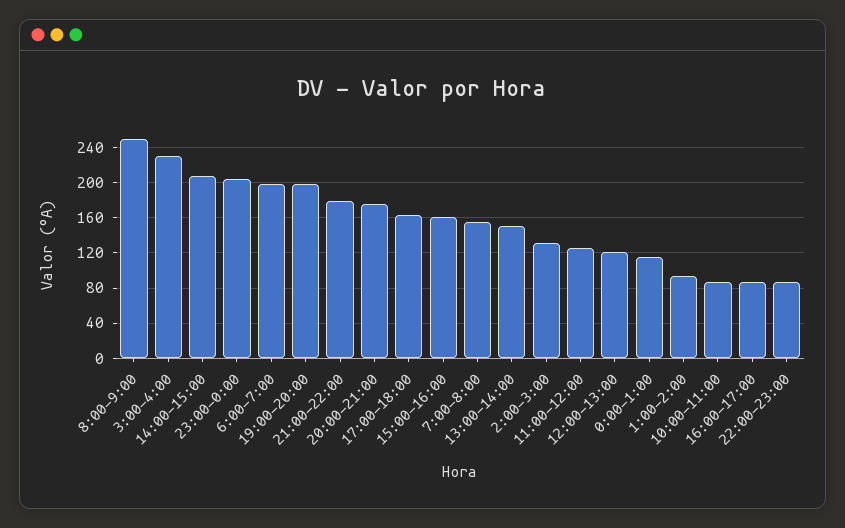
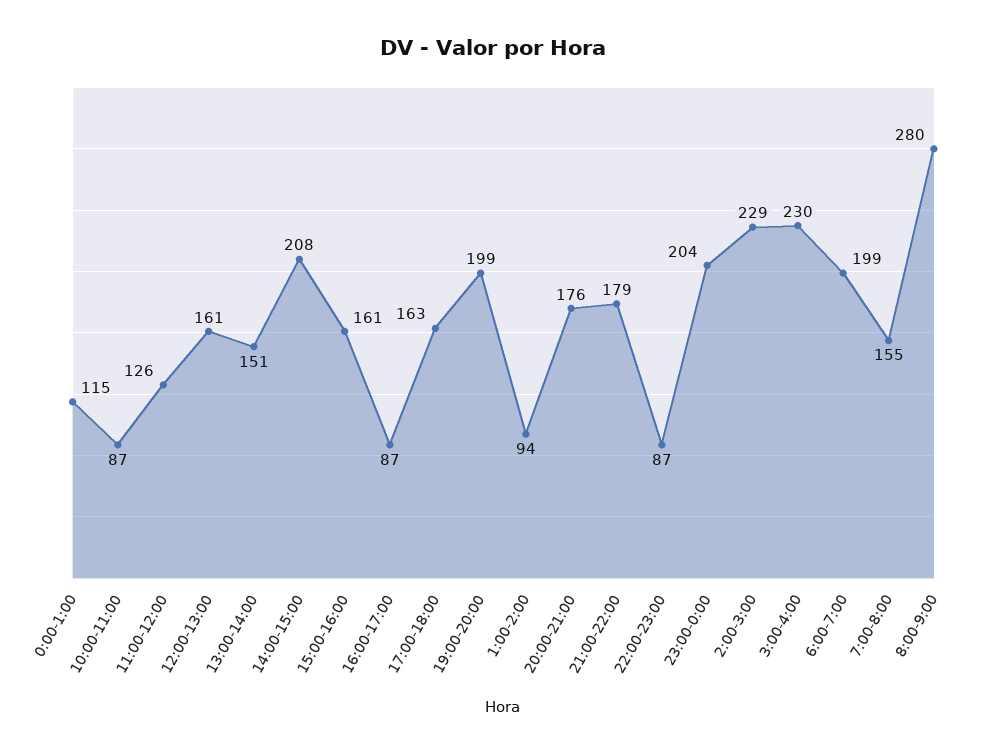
  {
-   "8:00-9:00": 250,
+   "8:00-9:00": 280,
    "3:00-4:00": 230,
    "14:00-15:00": 208,
    "23:00-0:00": 204,
    "6:00-7:00": 199,
    "19:00-20:00": 199,
    "21:00-22:00": 179,
    "20:00-21:00": 176,
    "17:00-18:00": 163,
    "15:00-16:00": 161,
    "7:00-8:00": 155,
    "13:00-14:00": 151,
-   "2:00-3:00": 130,
+   "2:00-3:00": 229,
    "11:00-12:00": 126,
-   "12:00-13:00": 120,
+   "12:00-13:00": 161,
    "0:00-1:00": 115,
    "1:00-2:00": 94,
    "10:00-11:00": 87,
    "16:00-17:00": 87,
    "22:00-23:00": 87
  }

